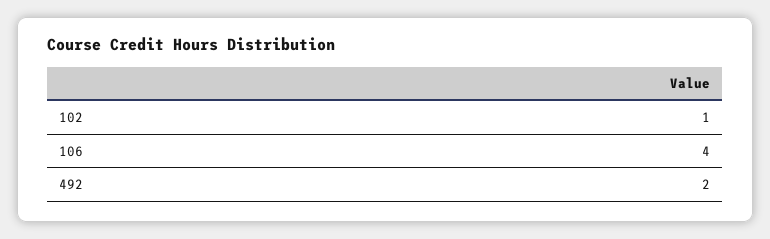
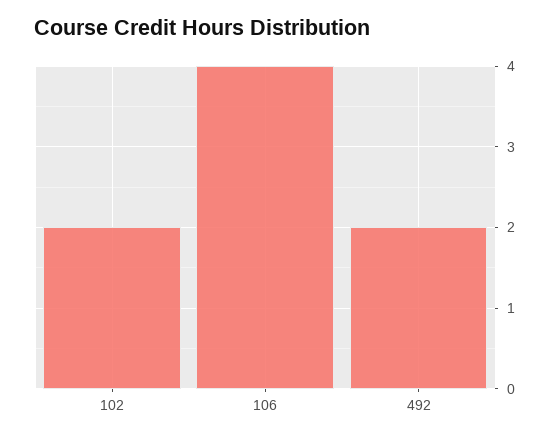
  {
-   "102": 1,
+   "102": 2,
    "106": 4,
    "492": 2
  }

